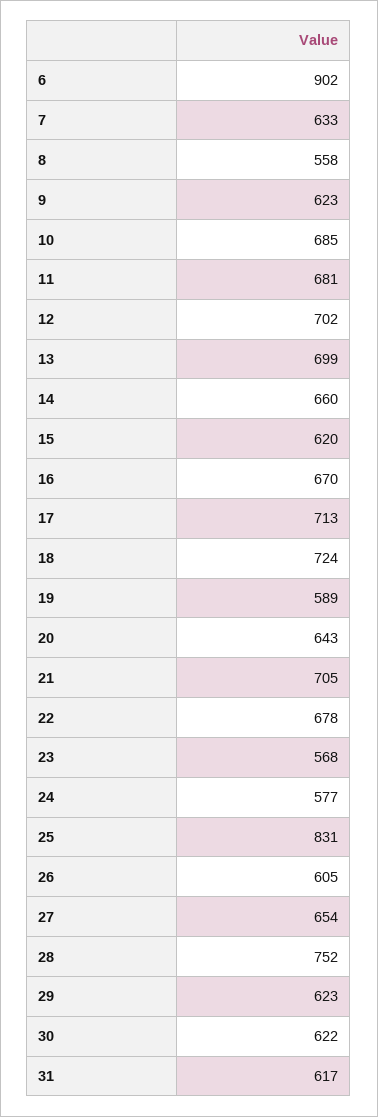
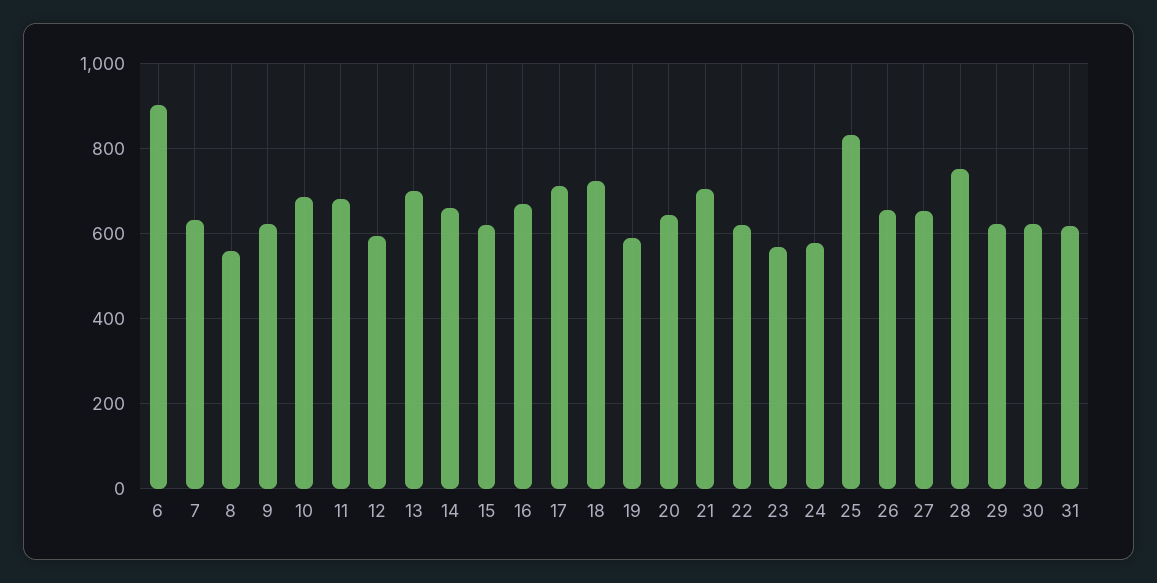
  {
    "6": 902,
    "7": 633,
    "8": 558,
    "9": 623,
    "10": 685,
    "11": 681,
-   "12": 702,
+   "12": 600,
    "13": 699,
    "14": 660,
    "15": 620,
    "16": 670,
    "17": 713,
    "18": 724,
    "19": 589,
    "20": 643,
    "21": 705,
-   "22": 678,
+   "22": 620,
    "23": 568,
    "24": 577,
    "25": 831,
-   "26": 605,
+   "26": 660,
    "27": 654,
    "28": 752,
    "29": 623,
    "30": 622,
    "31": 617
  }

